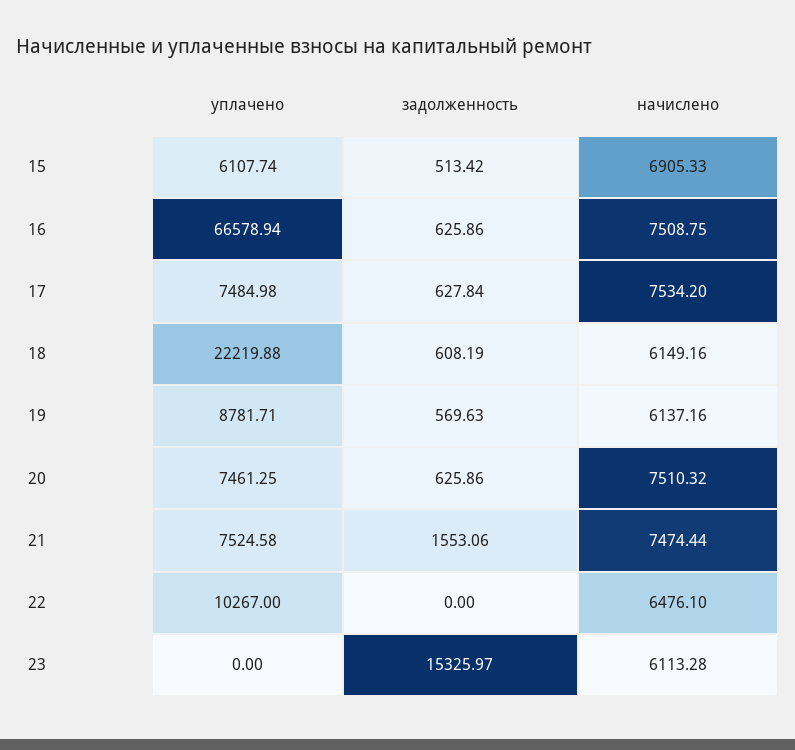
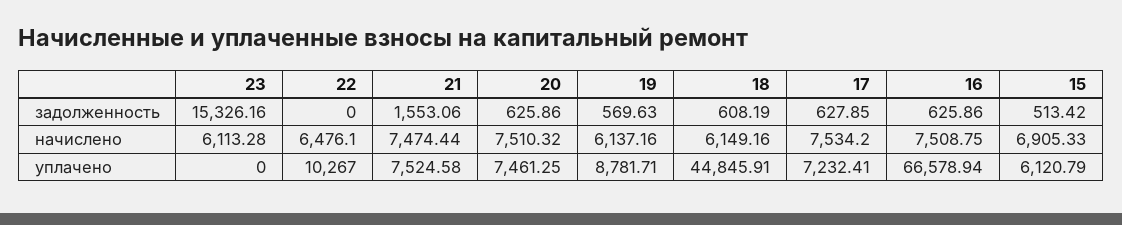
  {
    "уплачено": {
-     "15": 6107.74,
+     "15": 6120.79,
      "16": 66578.94,
-     "17": 7484.98,
+     "17": 7232.41,
-     "18": 22219.88,
+     "18": 44845.91,
      "19": 8781.71,
      "20": 7461.25,
      "21": 7524.58,
      "22": 10267,
      "23": 0
    },
    "задолженность": {
      "15": 513.42,
      "16": 625.86,
-     "17": 627.84,
+     "17": 627.85,
      "18": 608.19,
      "19": 569.63,
      "20": 625.86,
      "21": 1553.06,
      "22": 0,
-     "23": 15325.97
+     "23": 15326.16
    },
    "начислено": {
      "15": 6905.33,
      "16": 7508.75,
      "17": 7534.2,
      "18": 6149.16,
      "19": 6137.16,
      "20": 7510.32,
      "21": 7474.44,
      "22": 6476.1,
      "23": 6113.28
    }
  }

